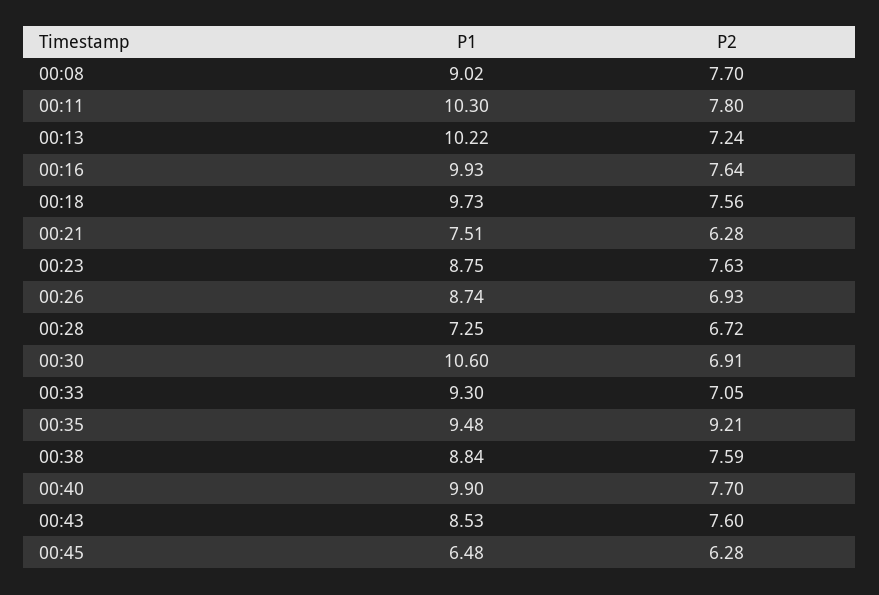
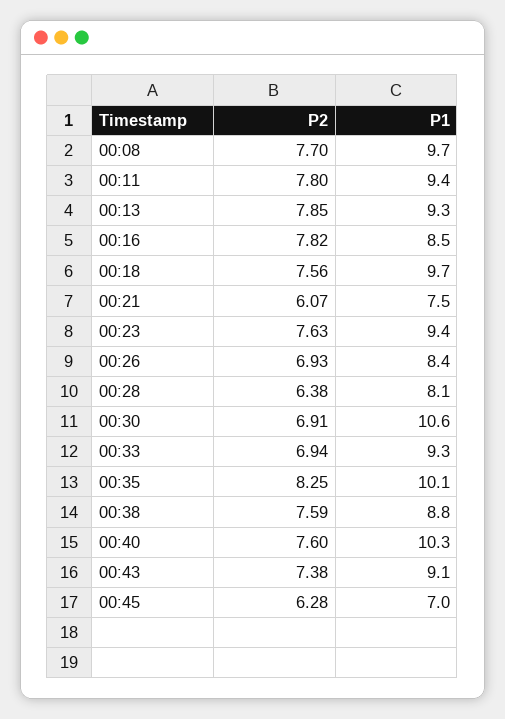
  {
    "P1": {
-     "00:08": 9.02,
+     "00:08": 9.7,
-     "00:11": 10.3,
+     "00:11": 9.4,
-     "00:13": 10.22,
+     "00:13": 9.3,
-     "00:16": 9.93,
+     "00:16": 8.5,
      "00:18": 9.73,
      "00:21": 7.51,
-     "00:23": 8.75,
+     "00:23": 9.4,
-     "00:26": 8.74,
+     "00:26": 8.4,
-     "00:28": 7.25,
+     "00:28": 8.1,
      "00:30": 10.6,
      "00:33": 9.3,
-     "00:35": 9.48,
+     "00:35": 10.1,
      "00:38": 8.84,
-     "00:40": 9.9,
+     "00:40": 10.3,
-     "00:43": 8.53,
+     "00:43": 9.1,
-     "00:45": 6.48
+     "00:45": 7
    },
    "P2": {
      "00:08": 7.7,
      "00:11": 7.8,
-     "00:13": 7.24,
+     "00:13": 7.85,
-     "00:16": 7.64,
+     "00:16": 7.82,
      "00:18": 7.56,
-     "00:21": 6.28,
+     "00:21": 6.07,
      "00:23": 7.63,
      "00:26": 6.93,
-     "00:28": 6.72,
+     "00:28": 6.38,
      "00:30": 6.91,
-     "00:33": 7.05,
+     "00:33": 6.94,
-     "00:35": 9.21,
+     "00:35": 8.25,
      "00:38": 7.59,
-     "00:40": 7.7,
+     "00:40": 7.6,
-     "00:43": 7.6,
+     "00:43": 7.38,
      "00:45": 6.28
    }
  }

